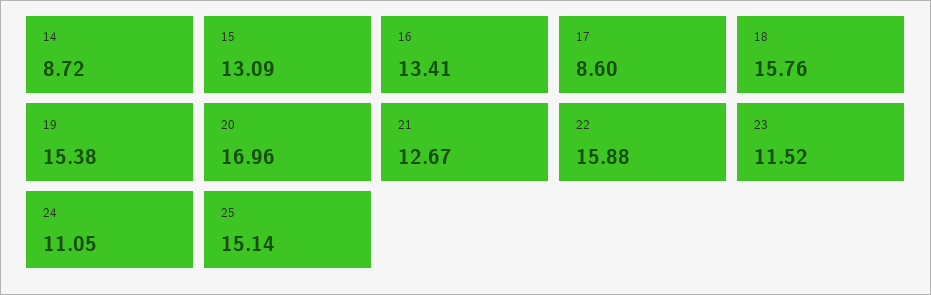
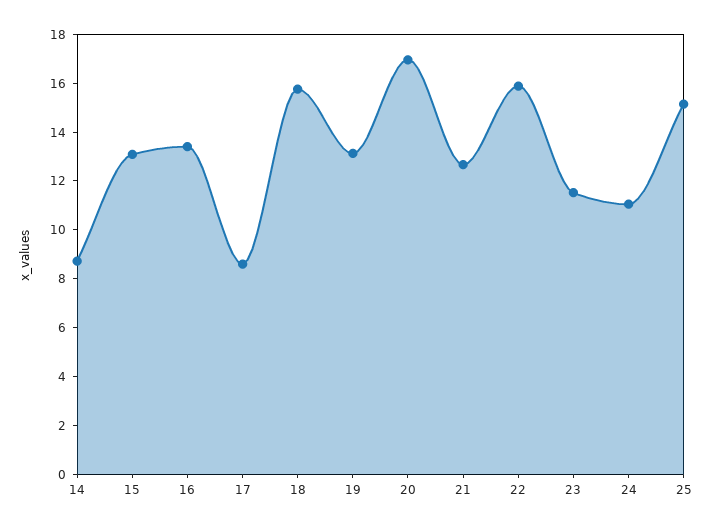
  {
    "14": 8.72,
    "15": 13.09,
    "16": 13.41,
    "17": 8.6,
    "18": 15.76,
-   "19": 15.38,
+   "19": 13,
    "20": 16.96,
    "21": 12.67,
    "22": 15.88,
    "23": 11.52,
    "24": 11.05,
    "25": 15.14
  }

